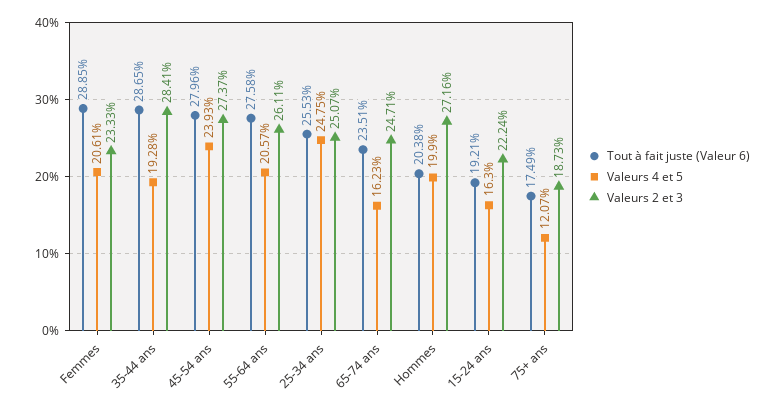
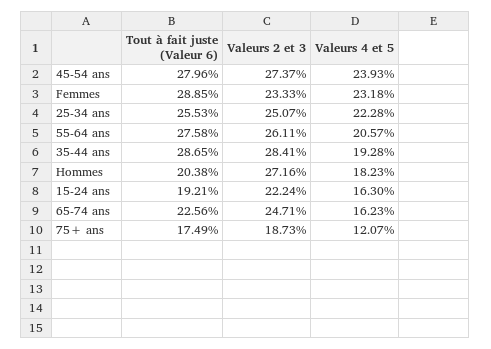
  {
    "Tout à fait juste (Valeur 6)": {
      "Femmes": 28.85,
      "35-44 ans": 28.65,
      "45-54 ans": 27.96,
      "55-64 ans": 27.58,
      "25-34 ans": 25.53,
-     "65-74 ans": 23.51,
+     "65-74 ans": 22.56,
      "Hommes": 20.38,
      "15-24 ans": 19.21,
      "75+ ans": 17.49
    },
    "Valeurs 4 et 5": {
-     "Femmes": 20.61,
+     "Femmes": 23.18,
      "35-44 ans": 19.28,
      "45-54 ans": 23.93,
      "55-64 ans": 20.57,
-     "25-34 ans": 24.75,
+     "25-34 ans": 22.28,
      "65-74 ans": 16.23,
-     "Hommes": 19.9,
+     "Hommes": 18.23,
      "15-24 ans": 16.3,
      "75+ ans": 12.07
    },
    "Valeurs 2 et 3": {
      "Femmes": 23.33,
      "35-44 ans": 28.41,
      "45-54 ans": 27.37,
      "55-64 ans": 26.11,
      "25-34 ans": 25.07,
      "65-74 ans": 24.71,
      "Hommes": 27.16,
      "15-24 ans": 22.24,
      "75+ ans": 18.73
    }
  }

